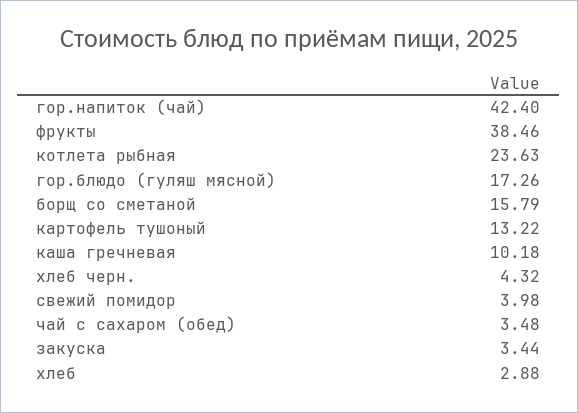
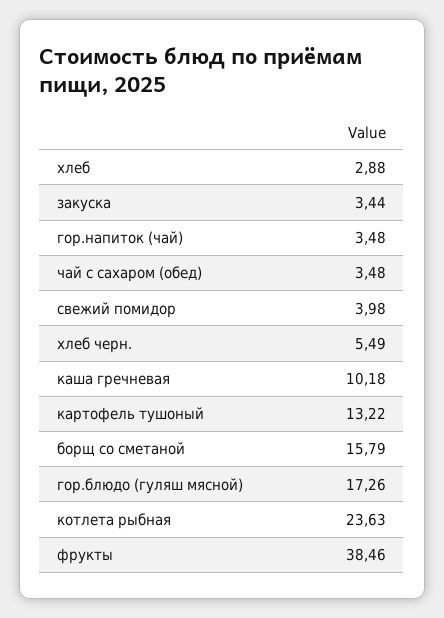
  {
-   "гор.напиток (чай)": 42.4,
+   "гор.напиток (чай)": 3.48,
    "фрукты": 38.46,
    "котлета рыбная": 23.63,
    "гор.блюдо (гуляш мясной)": 17.26,
    "борщ со сметаной": 15.79,
    "картофель тушоный": 13.22,
    "каша гречневая": 10.18,
-   "хлеб черн.": 4.32,
+   "хлеб черн.": 5.49,
    "свежий помидор": 3.98,
    "чай с сахаром (обед)": 3.48,
    "закуска": 3.44,
    "хлеб": 2.88
  }

